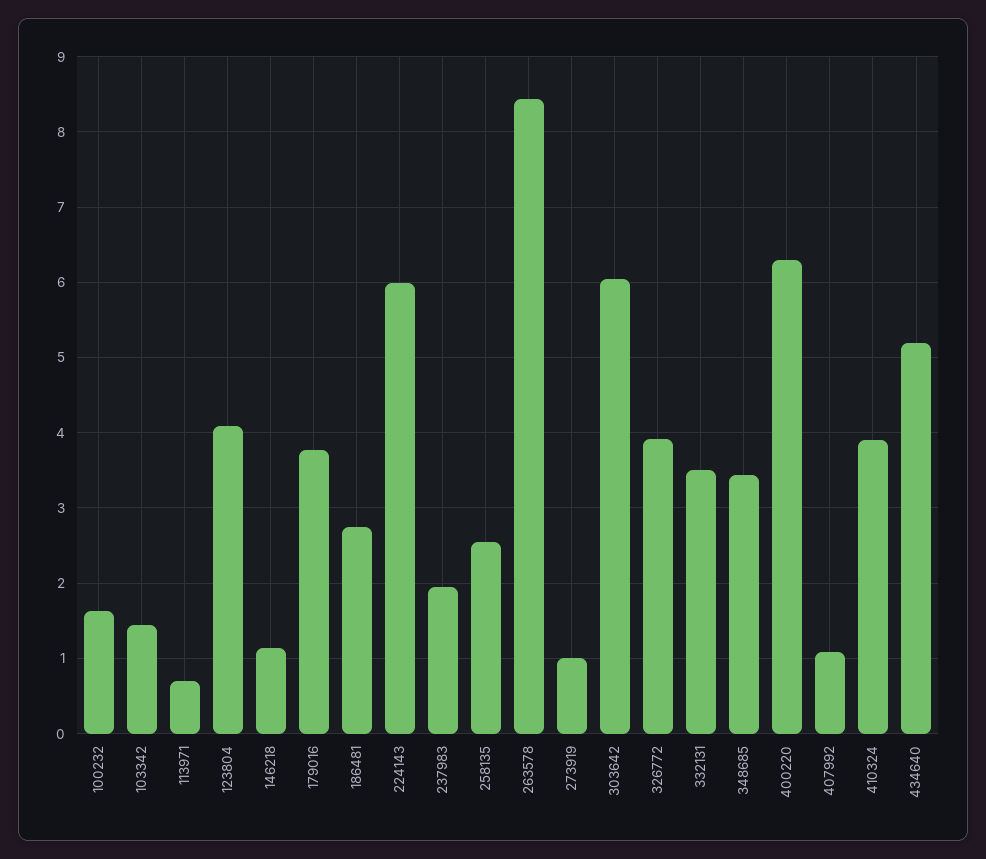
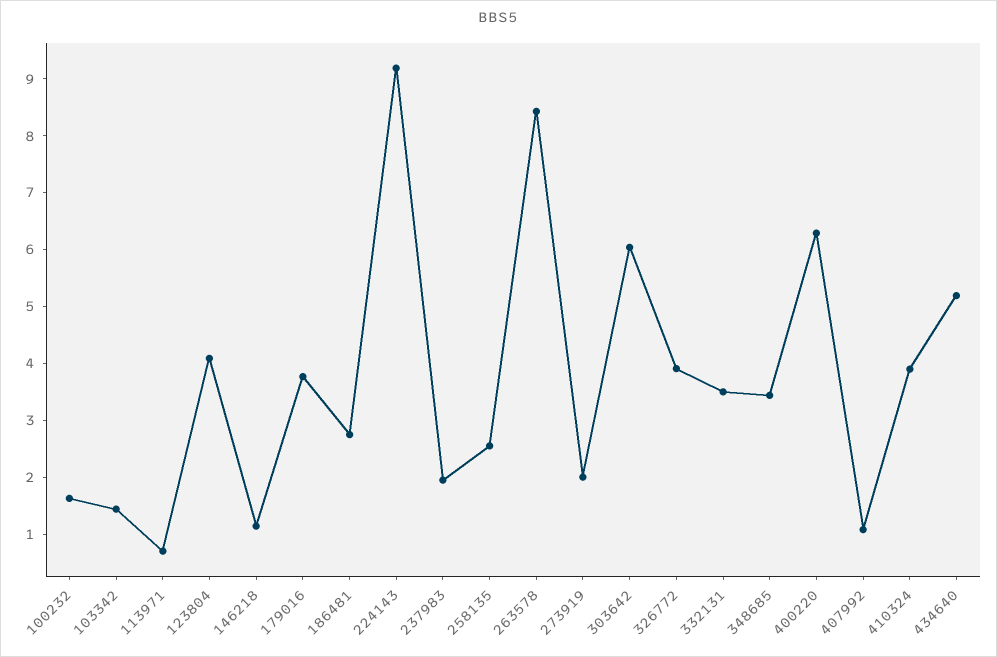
  {
    "100232": 1.6,
    "103342": 1.4,
    "113971": 0.7,
    "123804": 4.1,
    "146218": 1.1,
    "179016": 3.8,
    "186481": 2.8,
-   "224143": 6,
+   "224143": 9.2,
    "237983": 2,
    "258135": 2.6,
    "263578": 8.4,
-   "273919": 1,
+   "273919": 2,
    "303642": 6,
    "326772": 3.9,
    "332131": 3.5,
    "348685": 3.4,
    "400220": 6.3,
    "407992": 1.1,
    "410324": 3.9,
    "434640": 5.2
  }

